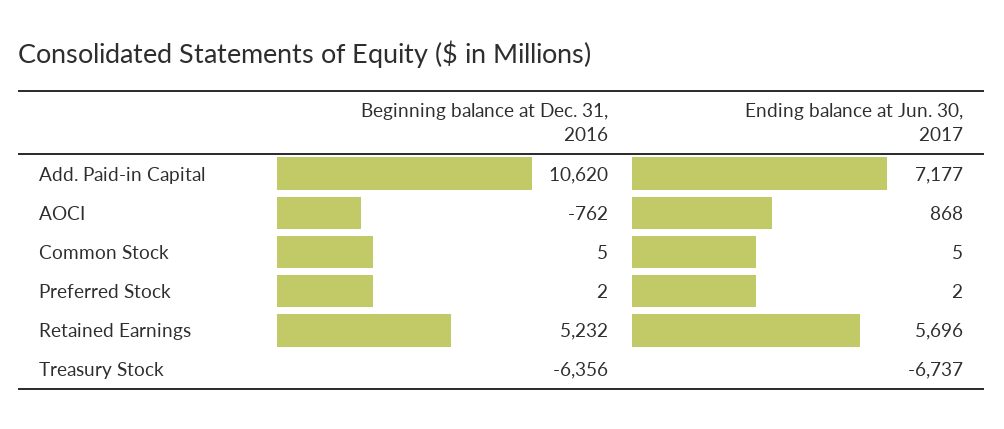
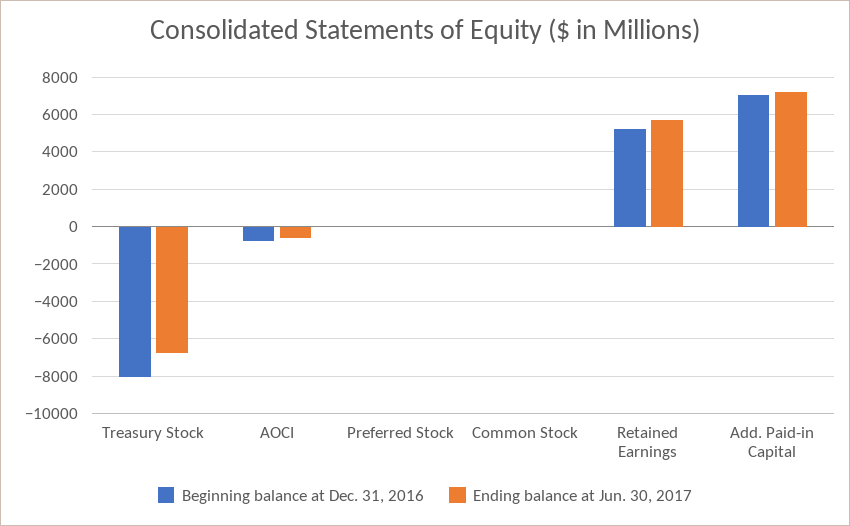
  {
    "Beginning balance at Dec. 31, 2016": {
-     "Add. Paid-in Capital": 10620,
+     "Add. Paid-in Capital": 7000,
      "AOCI": -762,
      "Common Stock": 5,
      "Preferred Stock": 2,
      "Retained Earnings": 5232,
-     "Treasury Stock": -6356
+     "Treasury Stock": -8000
    },
    "Ending balance at Jun. 30, 2017": {
      "Add. Paid-in Capital": 7177,
-     "AOCI": 868,
+     "AOCI": -500,
      "Common Stock": 5,
      "Preferred Stock": 2,
      "Retained Earnings": 5696,
      "Treasury Stock": -6737
    }
  }

